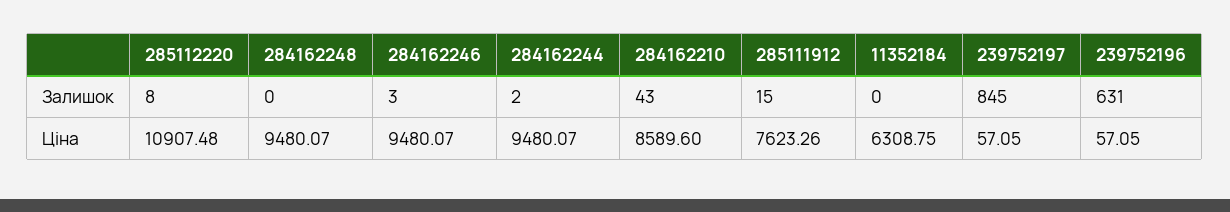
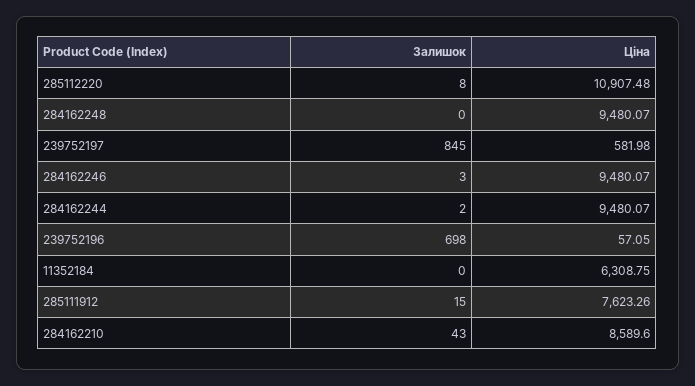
  {
    "285112220": {
      "Залишок": 8,
      "Ціна": 10907.48
    },
    "284162248": {
      "Залишок": 0,
      "Ціна": 9480.07
    },
    "284162246": {
      "Залишок": 3,
      "Ціна": 9480.07
    },
    "284162244": {
      "Залишок": 2,
      "Ціна": 9480.07
    },
    "284162210": {
      "Залишок": 43,
      "Ціна": 8589.6
    },
    "285111912": {
      "Залишок": 15,
      "Ціна": 7623.26
    },
    "11352184": {
      "Залишок": 0,
      "Ціна": 6308.75
    },
    "239752197": {
      "Залишок": 845,
-     "Ціна": 57.05
+     "Ціна": 581.98
    },
    "239752196": {
-     "Залишок": 631,
+     "Залишок": 698,
      "Ціна": 57.05
    }
  }

